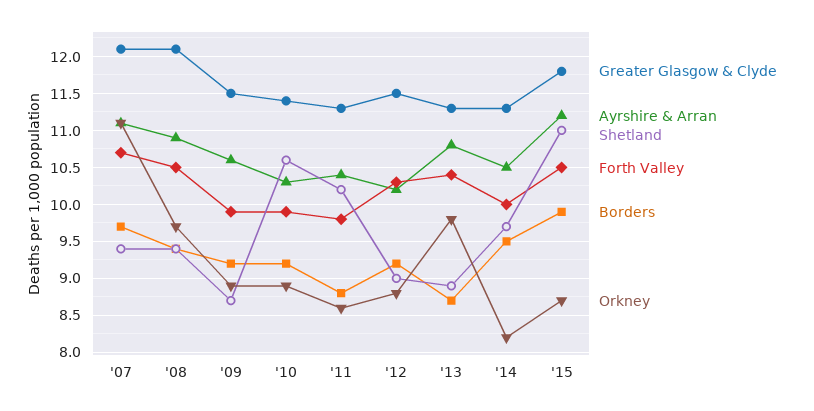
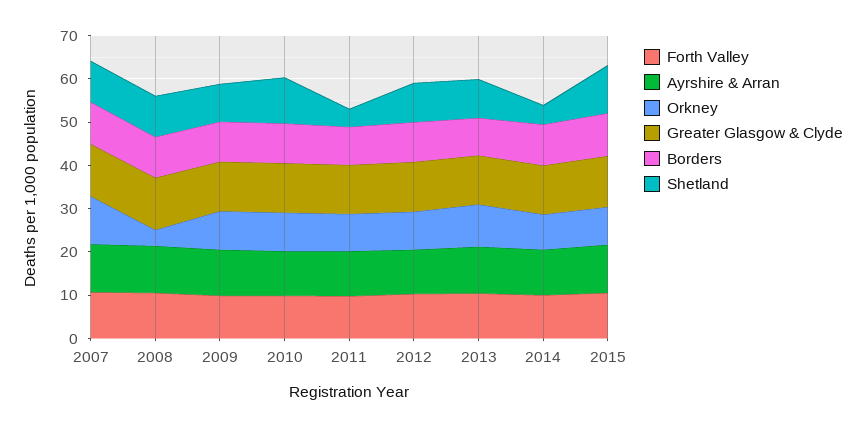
  {
    "Greater Glasgow & Clyde": {
      "'07": 12.1,
      "'08": 12.1,
      "'09": 11.5,
      "'10": 11.4,
      "'11": 11.3,
      "'12": 11.5,
      "'13": 11.3,
      "'14": 11.3,
      "'15": 11.8
    },
    "Ayrshire & Arran": {
      "'07": 11.1,
      "'08": 10.9,
      "'09": 10.6,
      "'10": 10.3,
      "'11": 10.4,
      "'12": 10.2,
      "'13": 10.8,
      "'14": 10.5,
      "'15": 11.2
    },
    "Shetland": {
      "'07": 9.4,
      "'08": 9.4,
      "'09": 8.7,
      "'10": 10.6,
-     "'11": 10.2,
+     "'11": 4,
      "'12": 9,
      "'13": 8.9,
-     "'14": 9.7,
+     "'14": 4,
      "'15": 11
    },
    "Forth Valley": {
      "'07": 10.7,
      "'08": 10.5,
      "'09": 9.9,
      "'10": 9.9,
      "'11": 9.8,
      "'12": 10.3,
      "'13": 10.4,
      "'14": 10,
      "'15": 10.5
    },
    "Borders": {
      "'07": 9.7,
      "'08": 9.4,
      "'09": 9.2,
      "'10": 9.2,
      "'11": 8.8,
      "'12": 9.2,
      "'13": 8.7,
      "'14": 9.5,
      "'15": 9.9
    },
    "Orkney": {
      "'07": 11.1,
-     "'08": 9.7,
+     "'08": 4,
      "'09": 8.9,
      "'10": 8.9,
      "'11": 8.6,
      "'12": 8.8,
      "'13": 9.8,
      "'14": 8.2,
      "'15": 8.7
    }
  }

